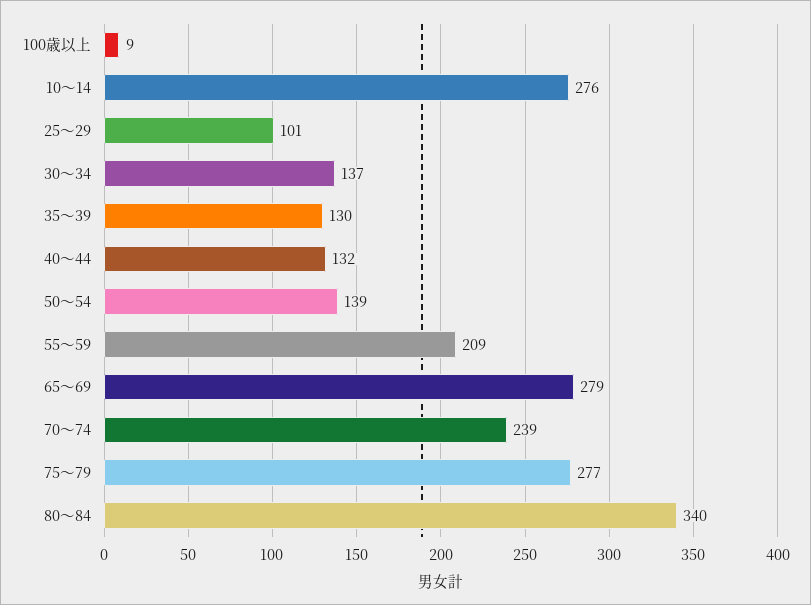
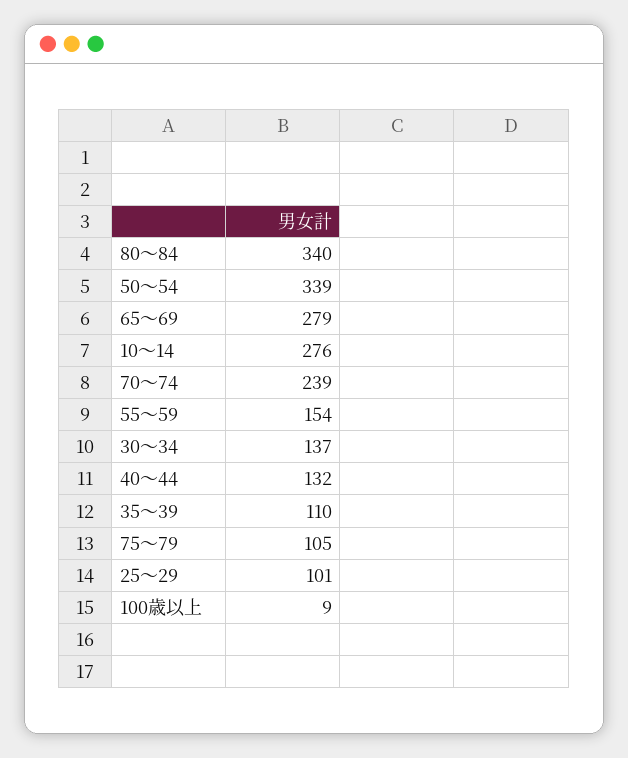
  {
    "100歳以上": 9,
    "10～14": 276,
    "25～29": 101,
    "30～34": 137,
-   "35～39": 130,
+   "35～39": 110,
    "40～44": 132,
-   "50～54": 139,
+   "50～54": 339,
-   "55～59": 209,
+   "55～59": 154,
    "65～69": 279,
    "70～74": 239,
-   "75～79": 277,
+   "75～79": 105,
    "80～84": 340
  }

